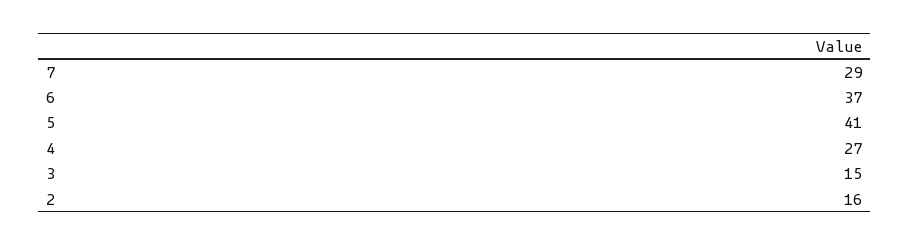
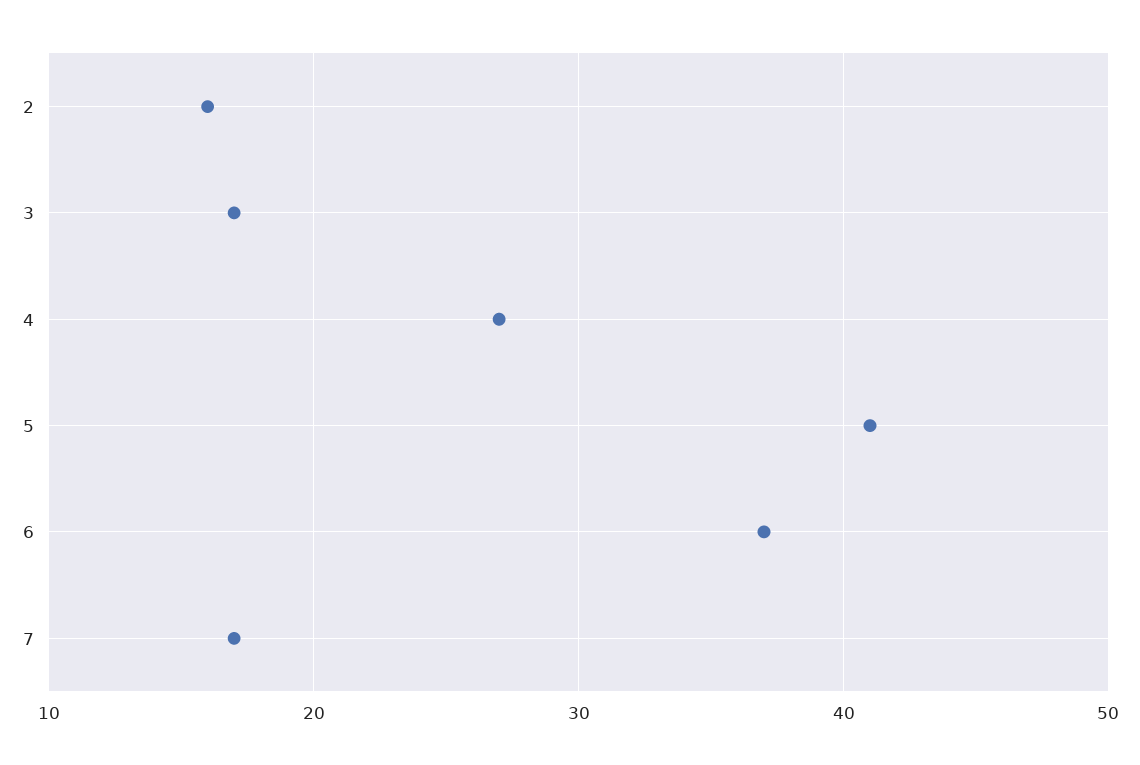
  {
-   "7": 29,
+   "7": 17,
    "6": 37,
    "5": 41,
    "4": 27,
-   "3": 15,
+   "3": 17,
    "2": 16
  }

